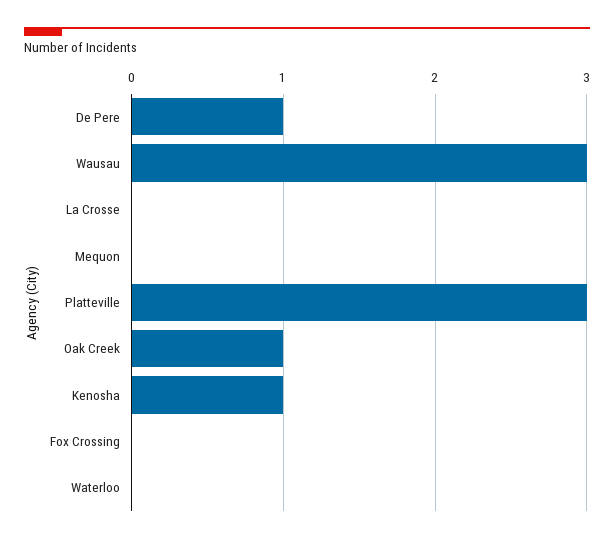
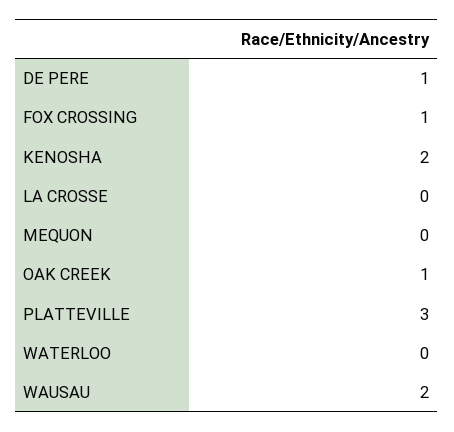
  {
    "De Pere": 1,
-   "Wausau": 3,
+   "Wausau": 2,
    "La Crosse": 0,
    "Mequon": 0,
    "Platteville": 3,
    "Oak Creek": 1,
-   "Kenosha": 1,
+   "Kenosha": 2,
-   "Fox Crossing": 0,
+   "Fox Crossing": 1,
    "Waterloo": 0
  }

